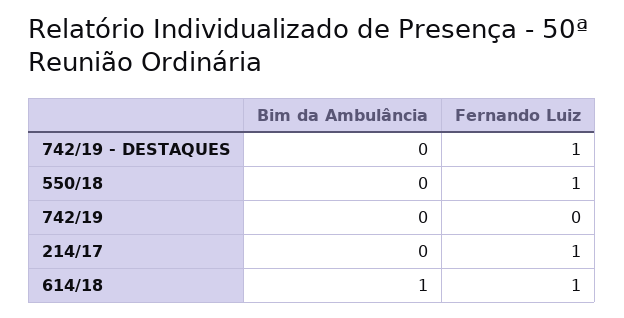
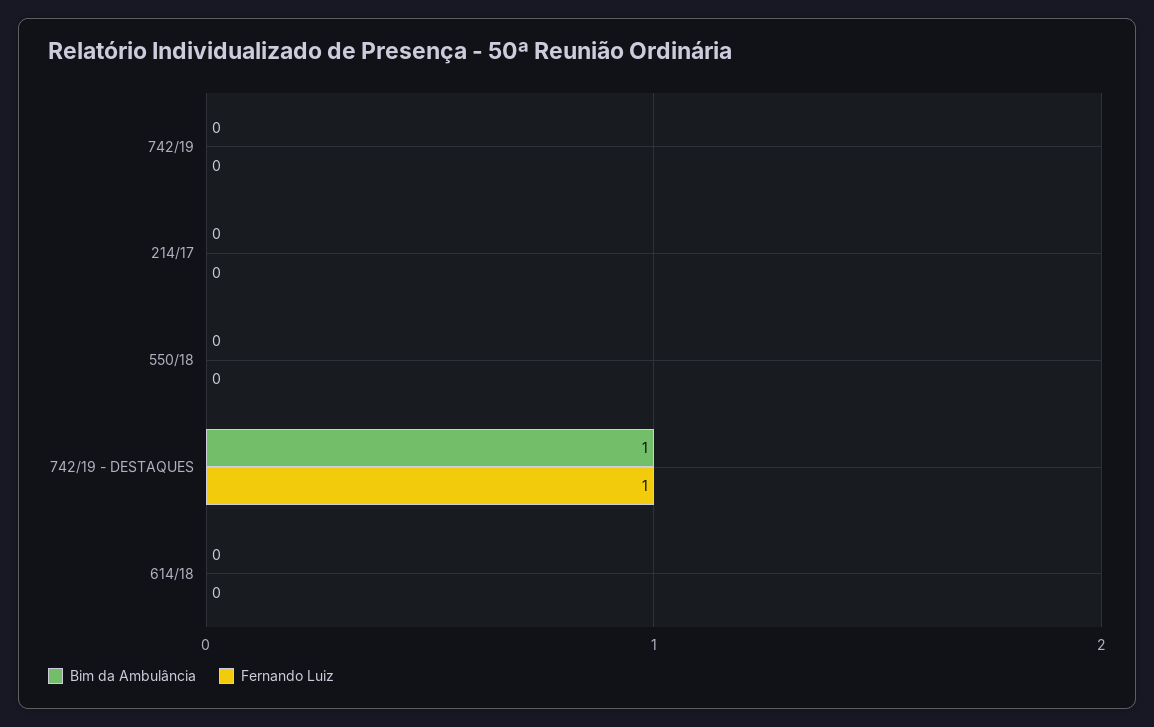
  {
    "Bim da Ambulância": {
-     "742/19 - DESTAQUES": 0,
+     "742/19 - DESTAQUES": 1,
      "550/18": 0,
      "742/19": 0,
      "214/17": 0,
-     "614/18": 1
+     "614/18": 0
    },
    "Fernando Luiz": {
      "742/19 - DESTAQUES": 1,
-     "550/18": 1,
+     "550/18": 0,
      "742/19": 0,
-     "214/17": 1,
+     "214/17": 0,
-     "614/18": 1
+     "614/18": 0
    }
  }

